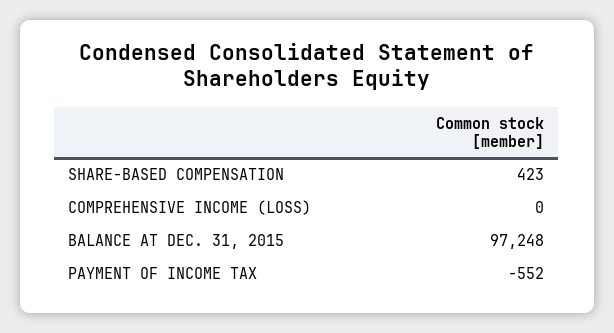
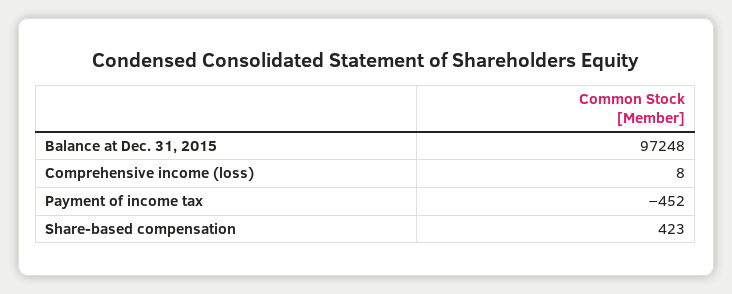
  {
    "SHARE-BASED COMPENSATION": 423,
-   "COMPREHENSIVE INCOME (LOSS)": 0,
+   "COMPREHENSIVE INCOME (LOSS)": 8,
    "BALANCE AT DEC. 31, 2015": 97248,
-   "PAYMENT OF INCOME TAX": -552
+   "PAYMENT OF INCOME TAX": -452
  }

